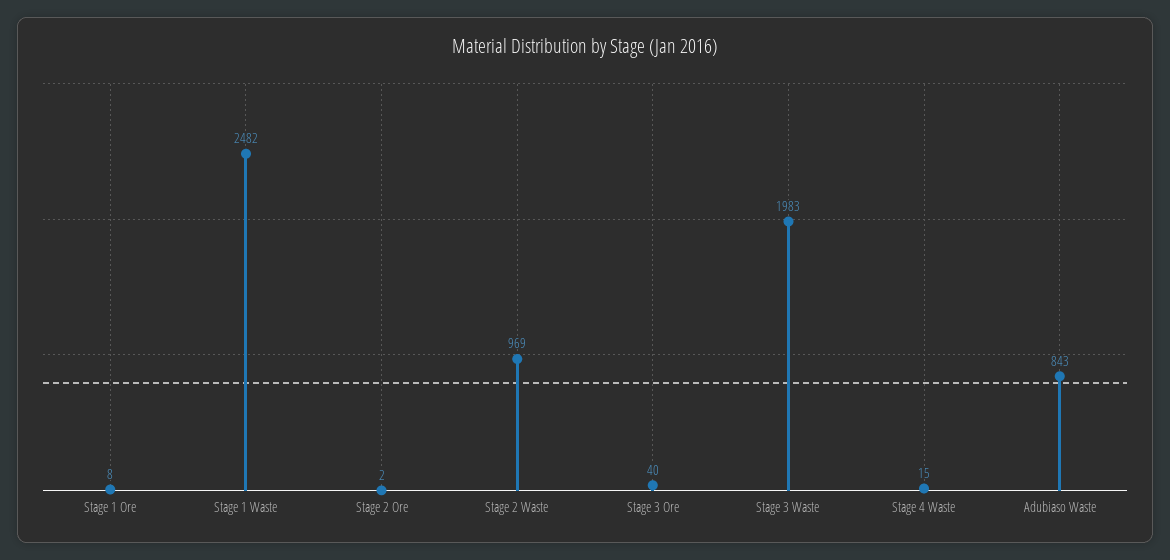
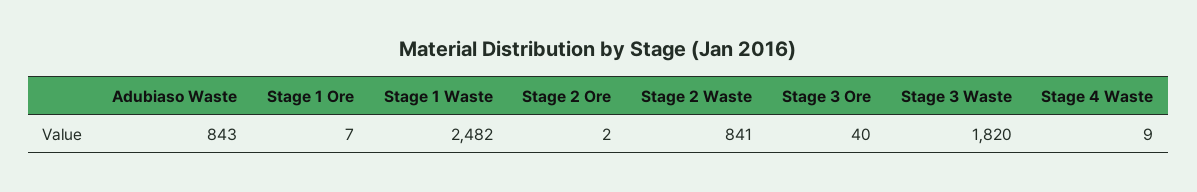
  {
-   "Stage 1 Ore": 8,
+   "Stage 1 Ore": 7,
    "Stage 1 Waste": 2482,
    "Stage 2 Ore": 2,
-   "Stage 2 Waste": 969,
+   "Stage 2 Waste": 841,
    "Stage 3 Ore": 40,
-   "Stage 3 Waste": 1983,
+   "Stage 3 Waste": 1820,
-   "Stage 4 Waste": 15,
+   "Stage 4 Waste": 9,
    "Adubiaso Waste": 843
  }

